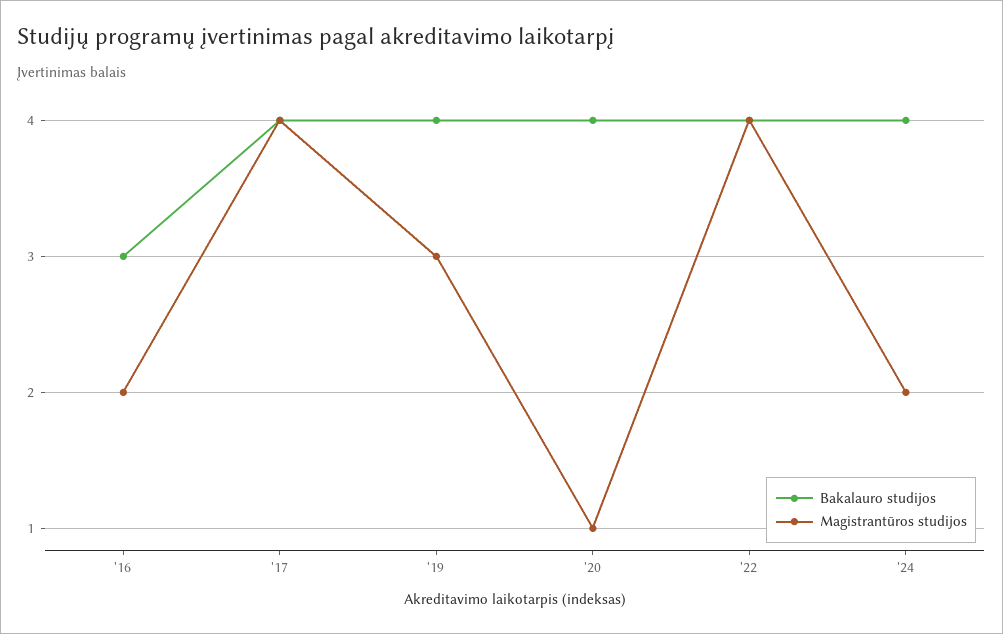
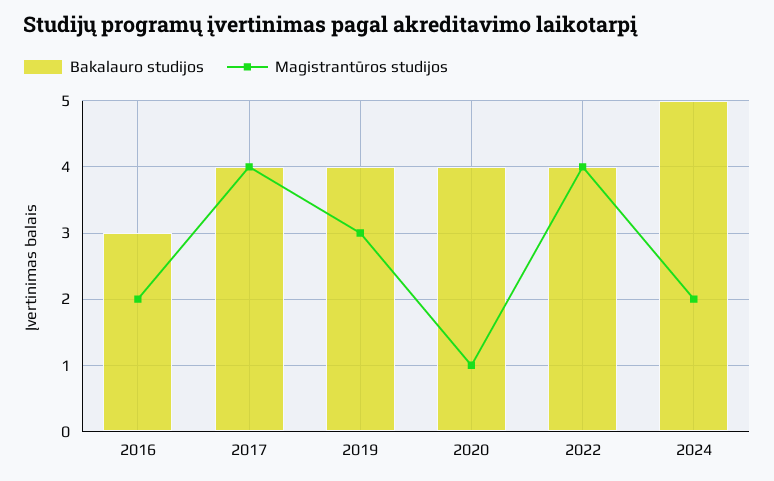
  {
    "Bakalauro studijos": {
      "'16": 3,
      "'17": 4,
      "'19": 4,
      "'20": 4,
      "'22": 4,
-     "'24": 4
+     "'24": 5
    },
    "Magistrantūros studijos": {
      "'16": 2,
      "'17": 4,
      "'19": 3,
      "'20": 1,
      "'22": 4,
      "'24": 2
    }
  }

